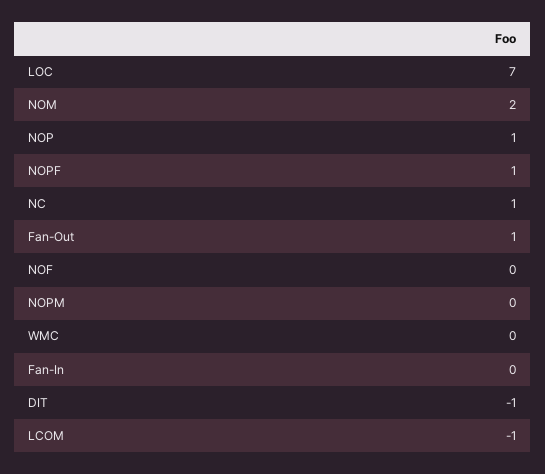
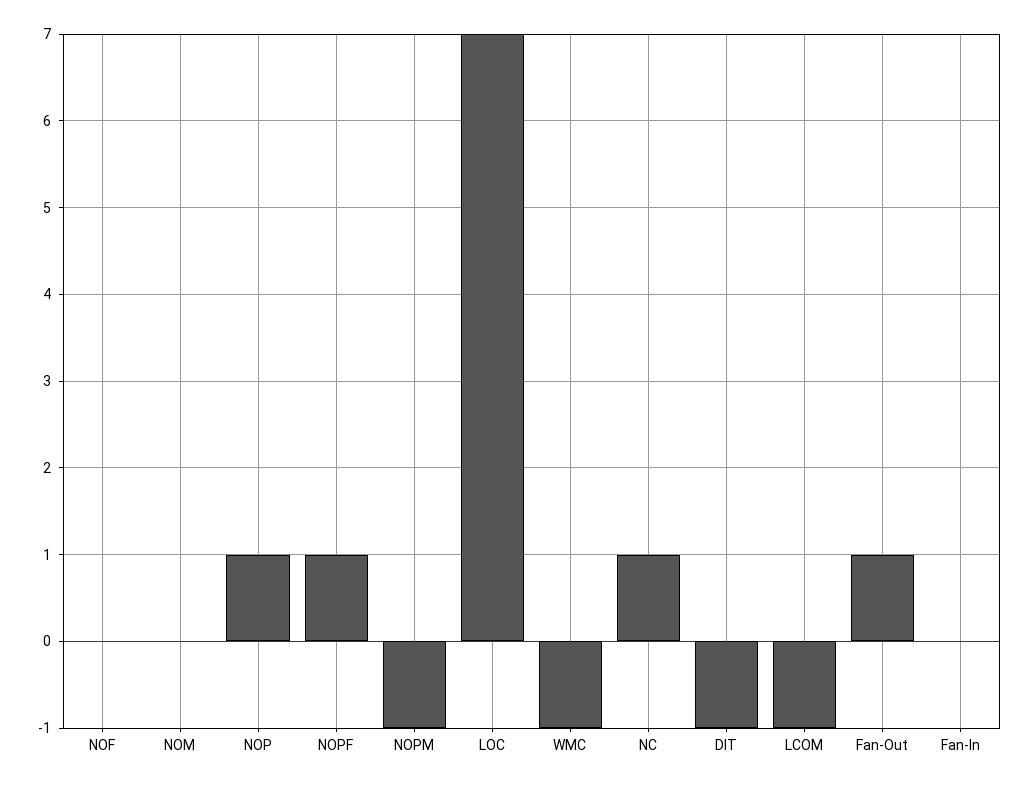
  {
    "LOC": 7,
-   "NOM": 2,
+   "NOM": 0,
    "NOP": 1,
    "NOPF": 1,
    "NC": 1,
    "Fan-Out": 1,
    "NOF": 0,
-   "NOPM": 0,
+   "NOPM": -1,
-   "WMC": 0,
+   "WMC": -1,
    "Fan-In": 0,
    "DIT": -1,
    "LCOM": -1
  }

